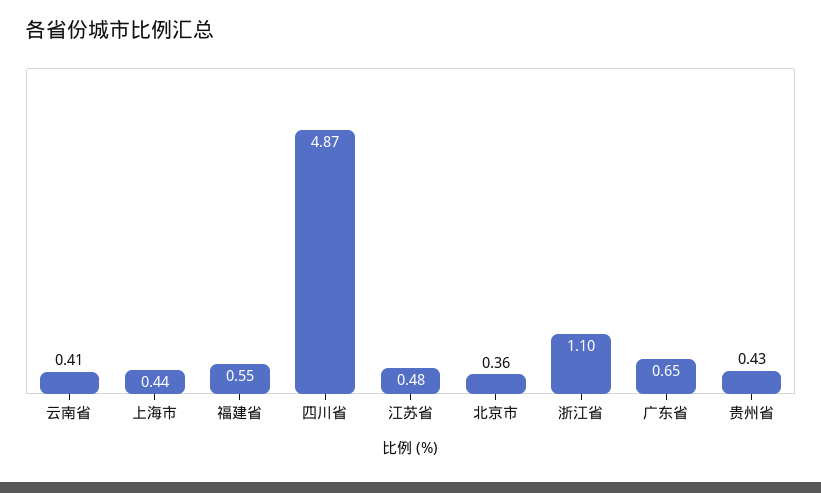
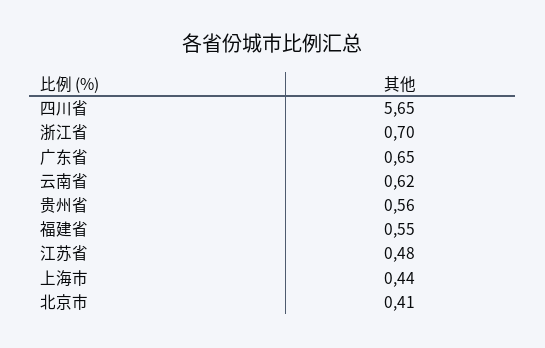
  {
-   "云南省": 0.41,
+   "云南省": 0.62,
    "上海市": 0.44,
    "福建省": 0.55,
-   "四川省": 4.87,
+   "四川省": 5.65,
    "江苏省": 0.48,
-   "北京市": 0.36,
+   "北京市": 0.41,
-   "浙江省": 1.1,
+   "浙江省": 0.7,
    "广东省": 0.65,
-   "贵州省": 0.43
+   "贵州省": 0.56
  }

